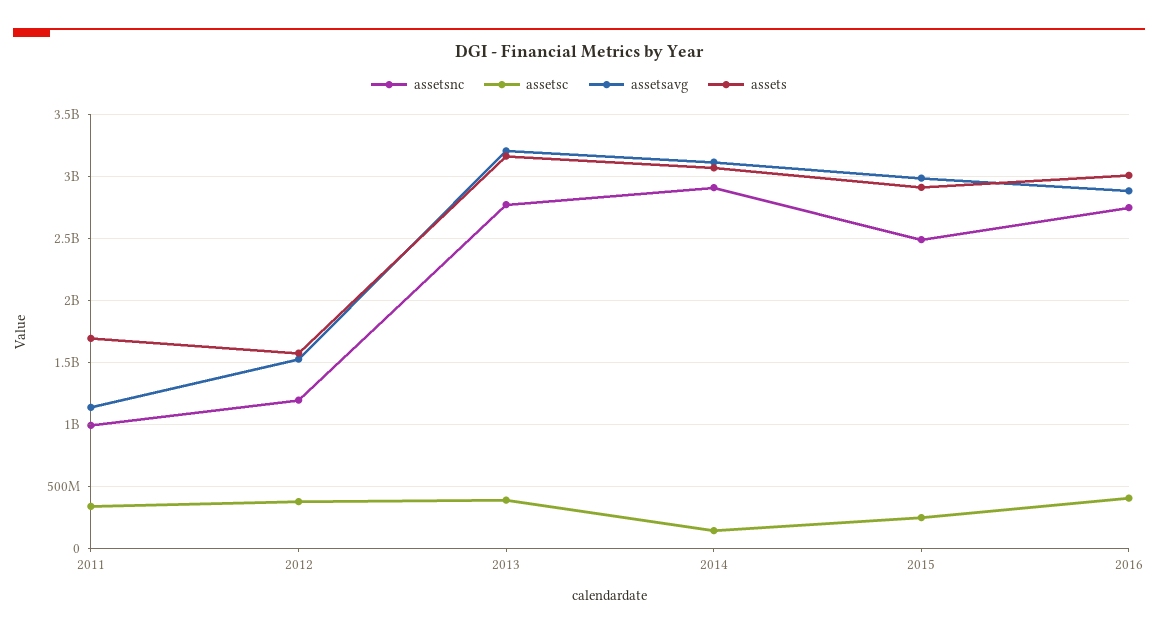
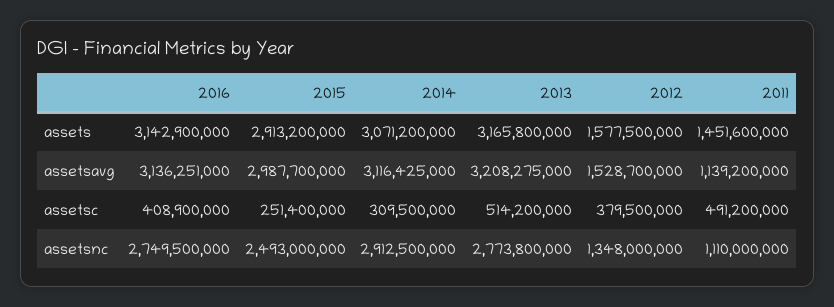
  {
    "assetsnc": {
-     "2011": 1000000000,
+     "2011": 1110000000,
-     "2012": 1200000000,
+     "2012": 1348000000,
      "2013": 2773800000,
      "2014": 2912500000,
      "2015": 2493000000,
      "2016": 2749500000
    },
    "assetsc": {
-     "2011": 350000000,
+     "2011": 491200000,
      "2012": 379500000,
-     "2013": 400000000,
+     "2013": 514200000,
-     "2014": 150000000,
+     "2014": 309500000,
      "2015": 251400000,
      "2016": 408900000
    },
    "assetsavg": {
      "2011": 1139200000,
      "2012": 1528700000,
      "2013": 3208275000,
      "2014": 3116425000,
      "2015": 2987700000,
-     "2016": 2900000000
+     "2016": 3136251000
    },
    "assets": {
-     "2011": 1700000000,
+     "2011": 1451600000,
      "2012": 1577500000,
      "2013": 3165800000,
      "2014": 3071200000,
      "2015": 2913200000,
-     "2016": 3000000000
+     "2016": 3142900000
    }
  }

